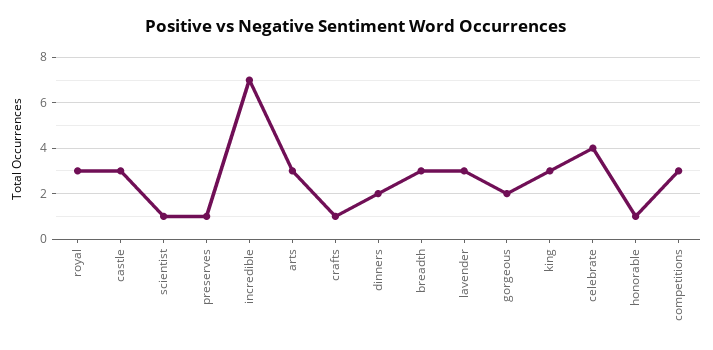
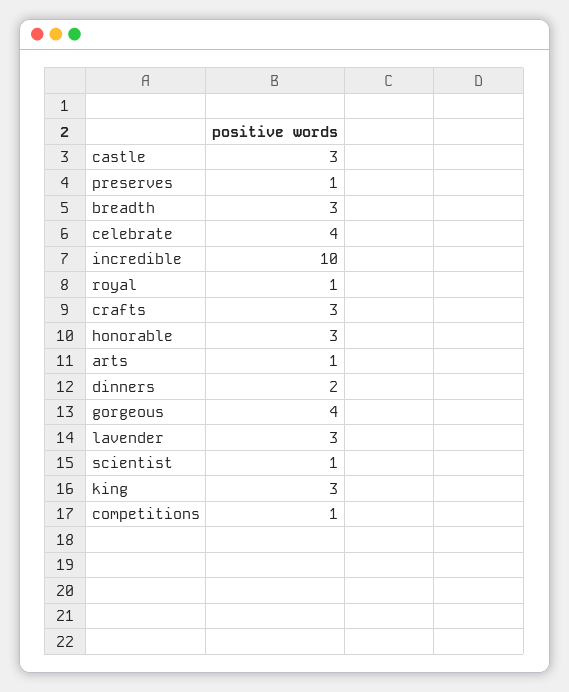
  {
-   "royal": 3,
+   "royal": 1,
    "castle": 3,
    "scientist": 1,
    "preserves": 1,
-   "incredible": 7,
+   "incredible": 10,
-   "arts": 3,
+   "arts": 1,
-   "crafts": 1,
+   "crafts": 3,
    "dinners": 2,
    "breadth": 3,
    "lavender": 3,
-   "gorgeous": 2,
+   "gorgeous": 4,
    "king": 3,
    "celebrate": 4,
-   "honorable": 1,
+   "honorable": 3,
-   "competitions": 3
+   "competitions": 1
  }

